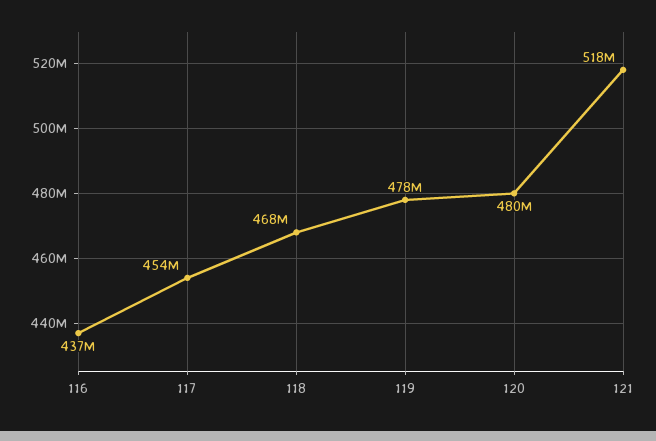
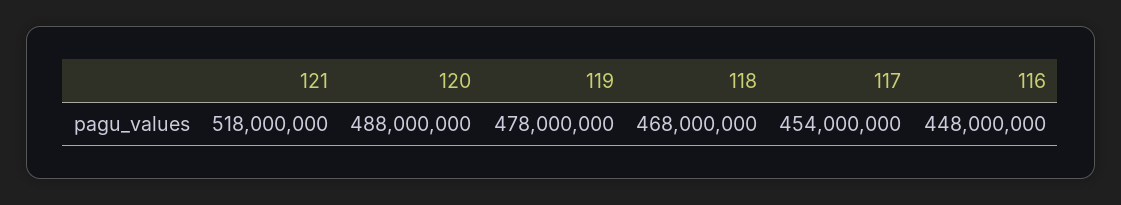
  {
-   "116": 437000000,
+   "116": 448000000,
    "117": 454000000,
    "118": 468000000,
    "119": 478000000,
-   "120": 480000000,
+   "120": 488000000,
    "121": 518000000
  }

